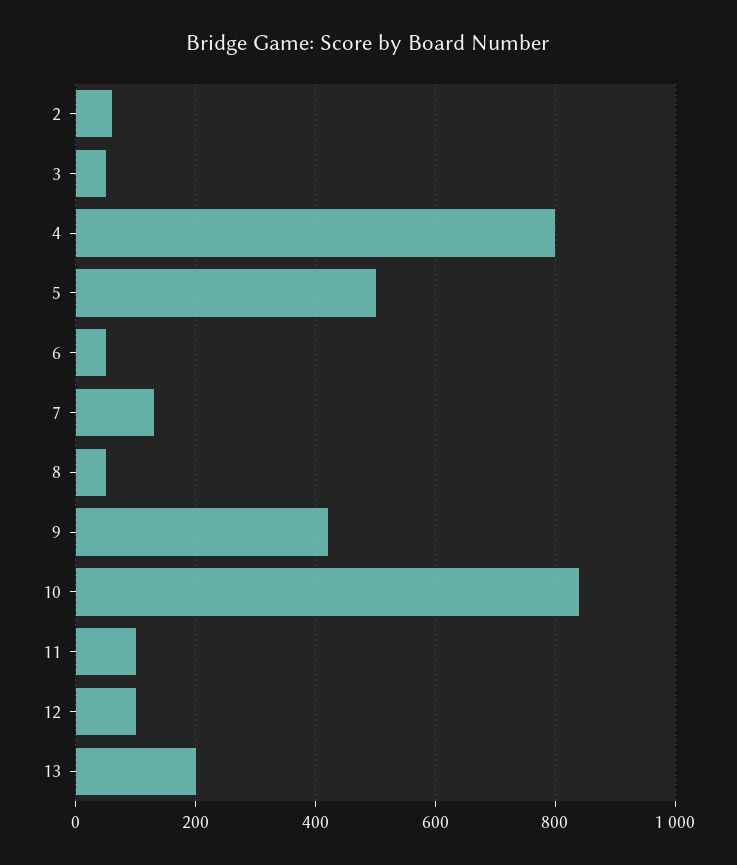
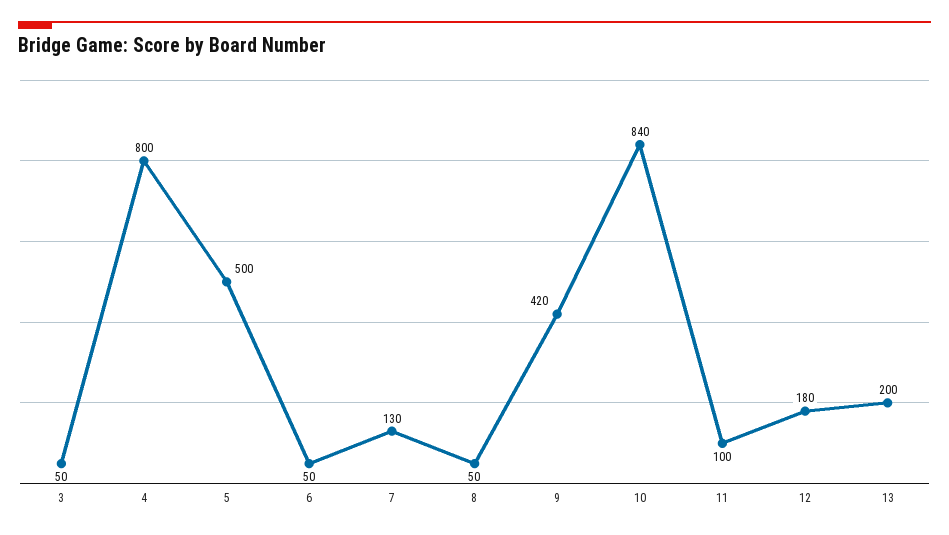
  {
-   "2": 60,
    "3": 50,
    "4": 800,
    "5": 500,
    "6": 50,
    "7": 130,
    "8": 50,
    "9": 420,
    "10": 840,
    "11": 100,
-   "12": 100,
+   "12": 180,
    "13": 200
  }

